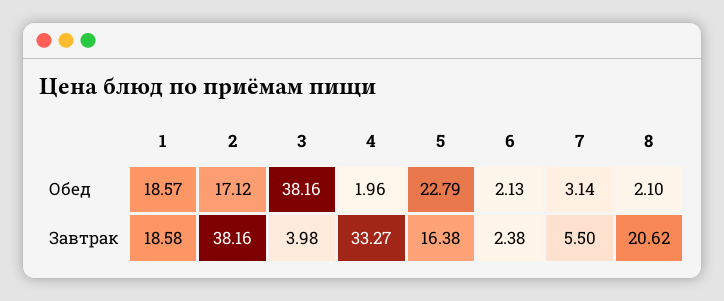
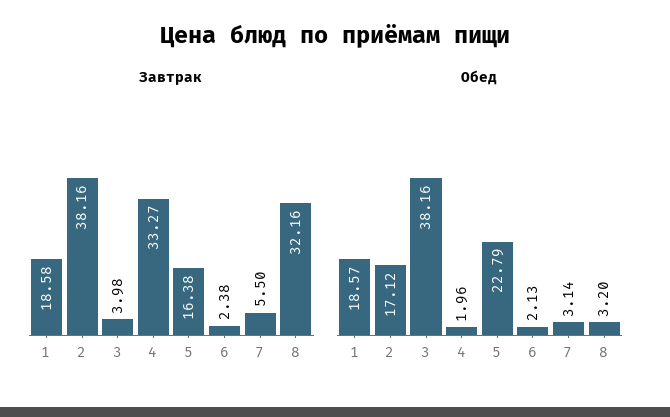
  {
    "Обед": {
      "1": 18.57,
      "2": 17.12,
      "3": 38.16,
      "4": 1.96,
      "5": 22.79,
      "6": 2.13,
      "7": 3.14,
-     "8": 2.1
+     "8": 3.2
    },
    "Завтрак": {
      "1": 18.58,
      "2": 38.16,
      "3": 3.98,
      "4": 33.27,
      "5": 16.38,
      "6": 2.38,
      "7": 5.5,
-     "8": 20.62
+     "8": 32.16
    }
  }

